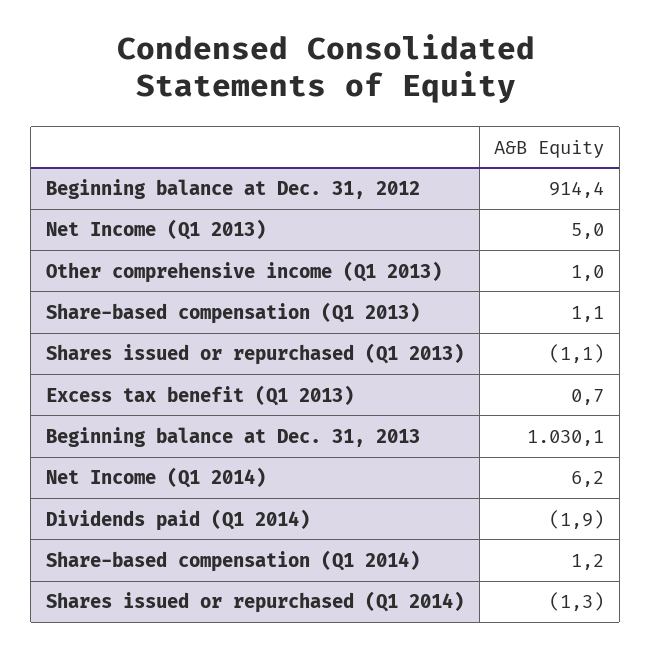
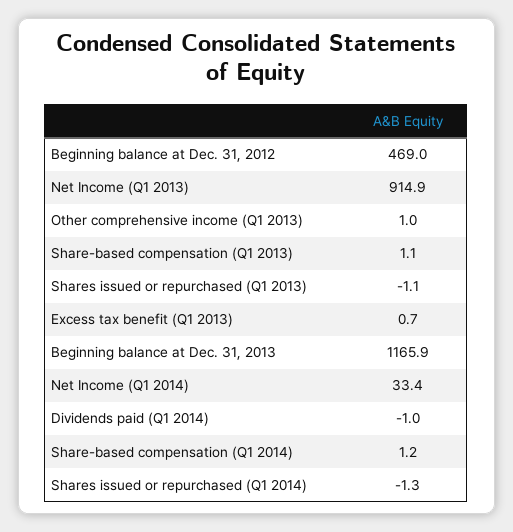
  {
-   "Beginning balance at Dec. 31, 2012": 914.4,
+   "Beginning balance at Dec. 31, 2012": 469,
-   "Net Income (Q1 2013)": 5,
+   "Net Income (Q1 2013)": 914.9,
    "Other comprehensive income (Q1 2013)": 1,
    "Share-based compensation (Q1 2013)": 1.1,
    "Shares issued or repurchased (Q1 2013)": -1.1,
    "Excess tax benefit (Q1 2013)": 0.7,
-   "Beginning balance at Dec. 31, 2013": 1030.1,
+   "Beginning balance at Dec. 31, 2013": 1165.9,
-   "Net Income (Q1 2014)": 6.2,
+   "Net Income (Q1 2014)": 33.4,
-   "Dividends paid (Q1 2014)": -1.9,
+   "Dividends paid (Q1 2014)": -1,
    "Share-based compensation (Q1 2014)": 1.2,
    "Shares issued or repurchased (Q1 2014)": -1.3
  }

